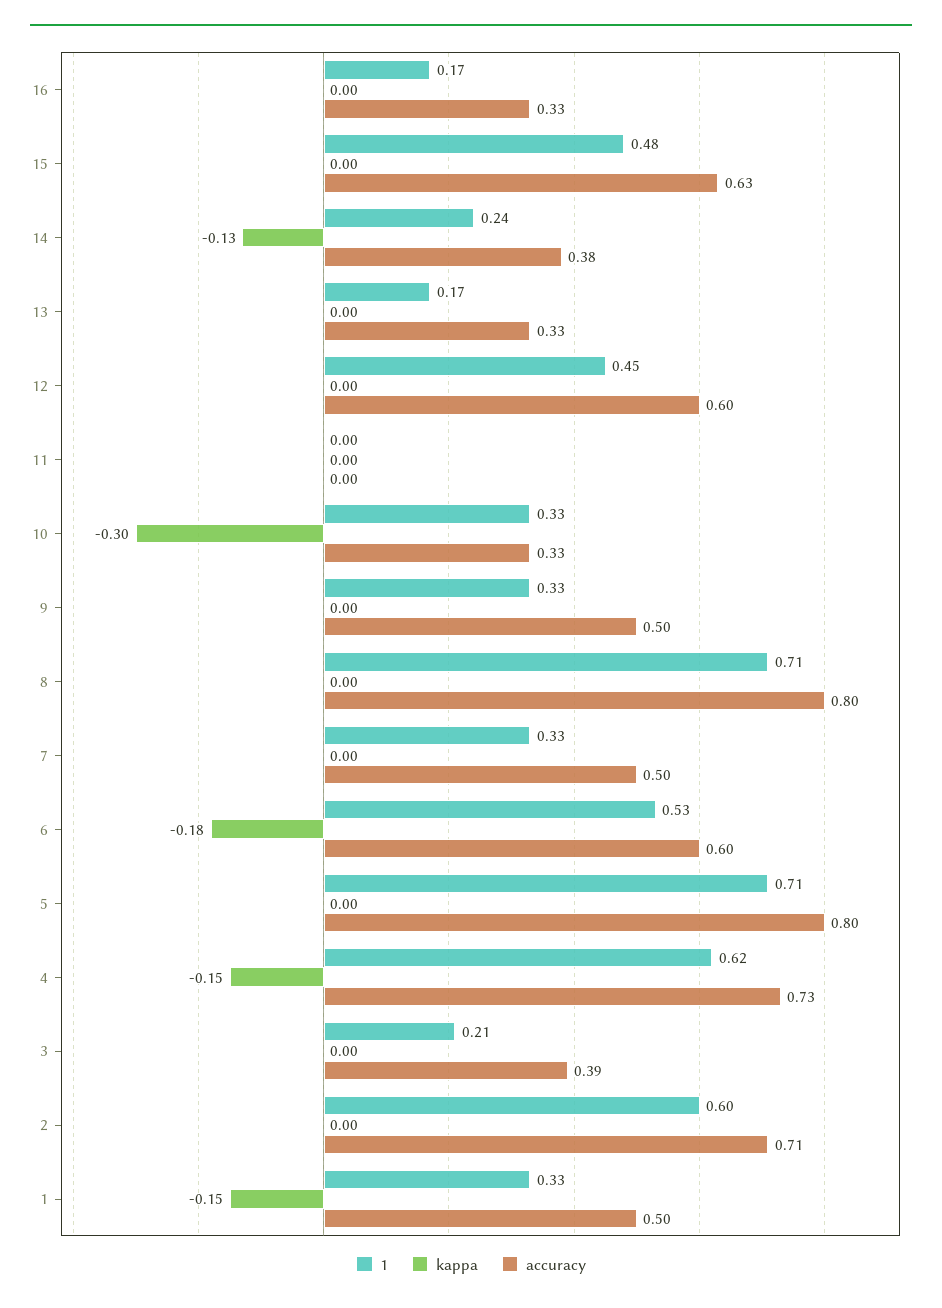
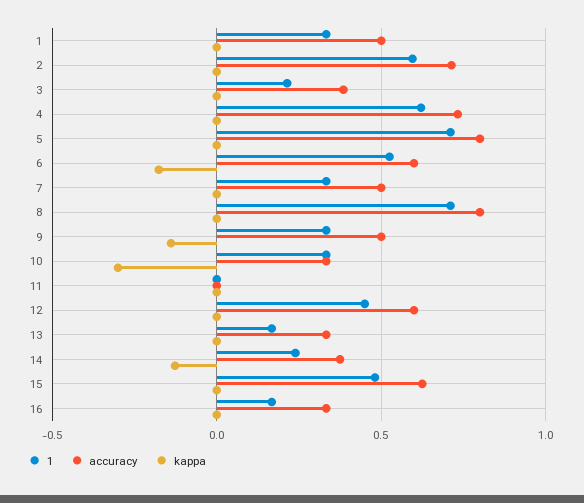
  {
    "1": {
      "16": 0.17,
      "15": 0.48,
      "14": 0.24,
      "13": 0.17,
      "12": 0.45,
      "11": 0,
      "10": 0.33,
      "9": 0.33,
      "8": 0.71,
      "7": 0.33,
      "6": 0.53,
      "5": 0.71,
      "4": 0.62,
      "3": 0.21,
      "2": 0.6,
      "1": 0.33
    },
    "kappa": {
      "16": 0,
      "15": 0,
      "14": -0.13,
      "13": 0,
      "12": 0,
      "11": 0,
      "10": -0.3,
-     "9": 0,
+     "9": -0.15,
      "8": 0,
      "7": 0,
      "6": -0.18,
      "5": 0,
-     "4": -0.15,
+     "4": 0,
      "3": 0,
      "2": 0,
-     "1": -0.15
+     "1": 0
    },
    "accuracy": {
      "16": 0.33,
      "15": 0.63,
      "14": 0.38,
      "13": 0.33,
      "12": 0.6,
      "11": 0,
      "10": 0.33,
      "9": 0.5,
      "8": 0.8,
      "7": 0.5,
      "6": 0.6,
      "5": 0.8,
      "4": 0.73,
      "3": 0.39,
      "2": 0.71,
      "1": 0.5
    }
  }

